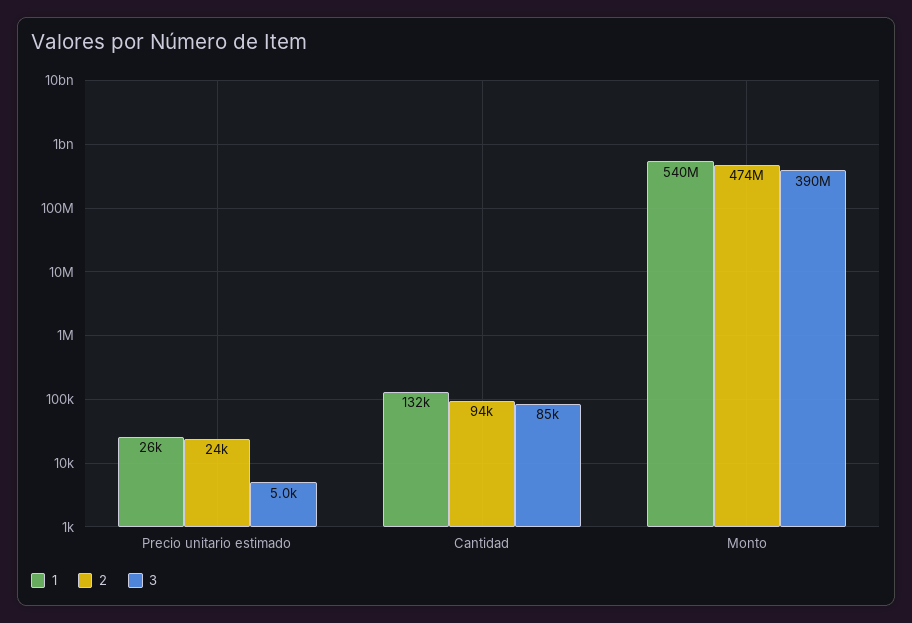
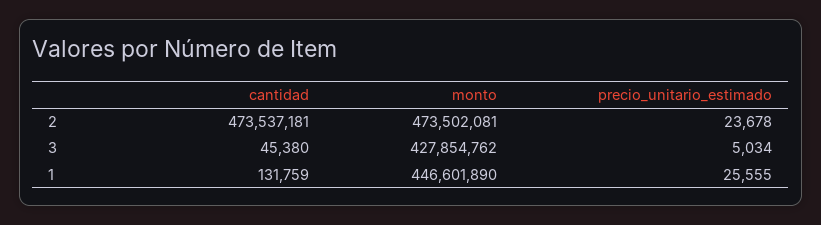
  {
    "1": {
      "Precio unitario estimado": 25555,
      "Cantidad": 131759,
-     "Monto": 540000000
+     "Monto": 446601890
    },
    "2": {
      "Precio unitario estimado": 23678,
-     "Cantidad": 94000,
+     "Cantidad": 473537181,
      "Monto": 473502081
    },
    "3": {
      "Precio unitario estimado": 5034,
-     "Cantidad": 85000,
+     "Cantidad": 45380,
-     "Monto": 390000000
+     "Monto": 427854762
    }
  }

